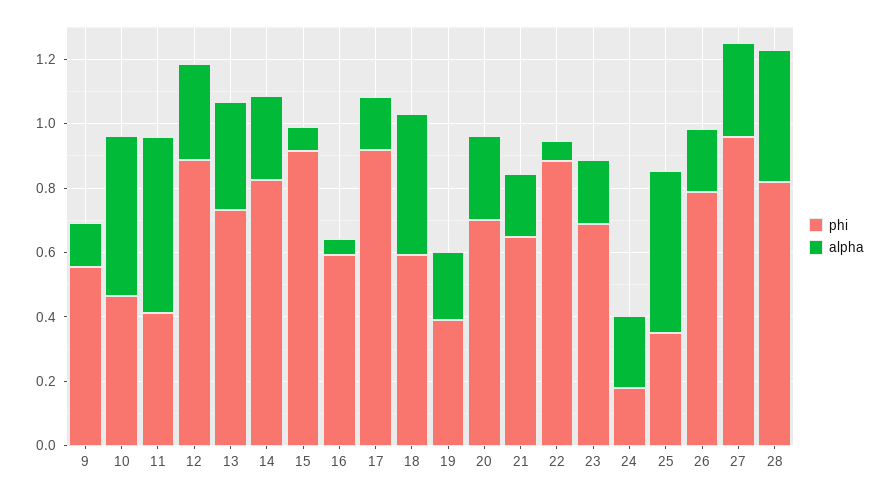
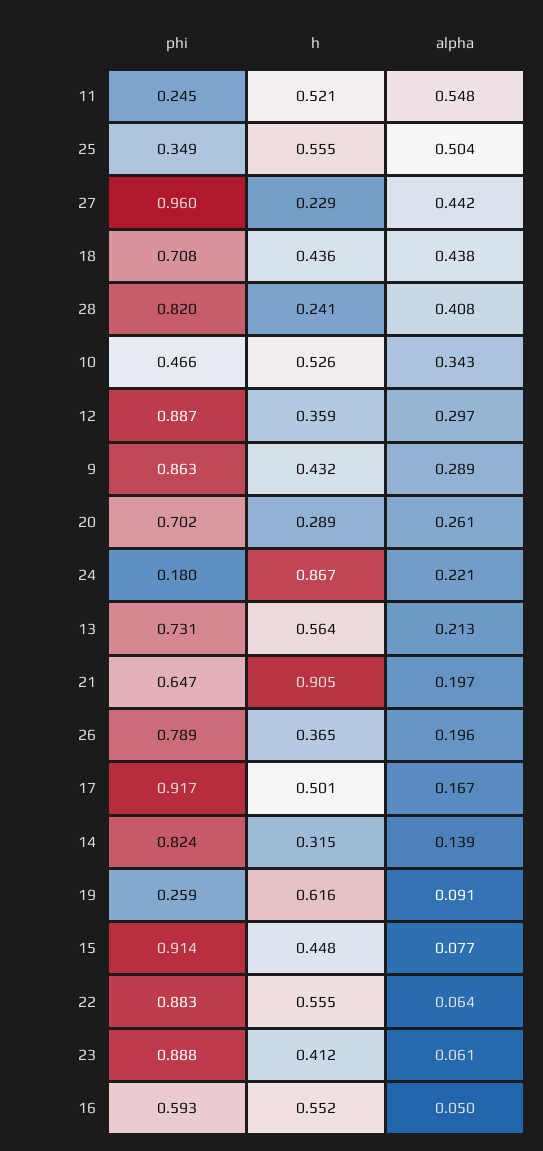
  {
    "phi": {
-     "9": 0.55,
+     "9": 0.863,
      "10": 0.466,
-     "11": 0.4,
+     "11": 0.245,
      "12": 0.887,
      "13": 0.731,
      "14": 0.824,
      "15": 0.914,
      "16": 0.593,
      "17": 0.917,
-     "18": 0.6,
+     "18": 0.708,
-     "19": 0.4,
+     "19": 0.259,
      "20": 0.702,
      "21": 0.647,
      "22": 0.883,
-     "23": 0.7,
+     "23": 0.888,
      "24": 0.18,
      "25": 0.349,
      "26": 0.789,
      "27": 0.96,
      "28": 0.82
    },
    "alpha": {
-     "9": 0.15,
+     "9": 0.289,
-     "10": 0.5,
+     "10": 0.343,
      "11": 0.548,
      "12": 0.297,
-     "13": 0.35,
+     "13": 0.213,
-     "14": 0.25,
+     "14": 0.139,
      "15": 0.077,
      "16": 0.05,
      "17": 0.167,
      "18": 0.438,
-     "19": 0.2,
+     "19": 0.091,
      "20": 0.261,
      "21": 0.197,
      "22": 0.064,
-     "23": 0.2,
+     "23": 0.061,
      "24": 0.221,
      "25": 0.504,
      "26": 0.196,
-     "27": 0.3,
+     "27": 0.442,
      "28": 0.408
-   }
+   },
+   "h": {
+     "11": 0.521,
+     "25": 0.555,
+     "27": 0.229,
+     "18": 0.436,
+     "28": 0.241,
+     "10": 0.526,
+     "12": 0.359,
+     "9": 0.432,
+     "20": 0.289,
+     "24": 0.867,
+     "13": 0.564,
+     "21": 0.905,
+     "26": 0.365,
+     "17": 0.501,
+     "14": 0.315,
+     "19": 0.616,
+     "15": 0.448,
+     "22": 0.555,
+     "23": 0.412,
+     "16": 0.552
+   }
  }

